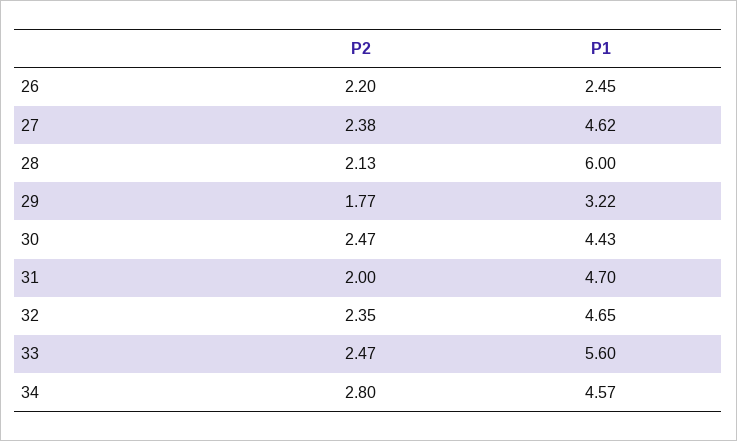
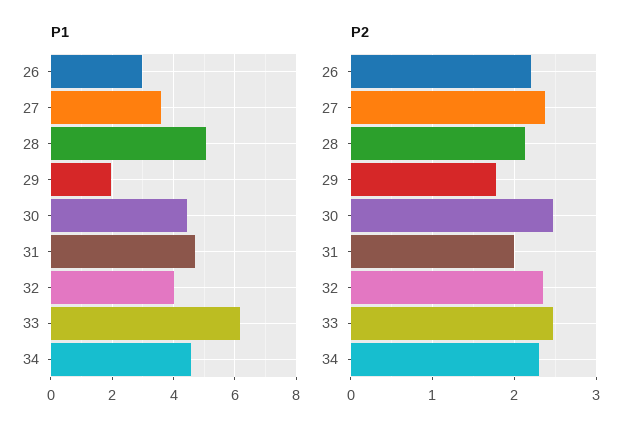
  {
    "P2": {
      "26": 2.2,
      "27": 2.38,
      "28": 2.13,
      "29": 1.77,
      "30": 2.47,
      "31": 2,
      "32": 2.35,
      "33": 2.47,
-     "34": 2.8
+     "34": 2.3
    },
    "P1": {
-     "26": 2.45,
+     "26": 3,
-     "27": 4.62,
+     "27": 3.6,
-     "28": 6,
+     "28": 5,
-     "29": 3.22,
+     "29": 2,
      "30": 4.43,
      "31": 4.7,
-     "32": 4.65,
+     "32": 4,
-     "33": 5.6,
+     "33": 6.2,
      "34": 4.57
    }
  }

